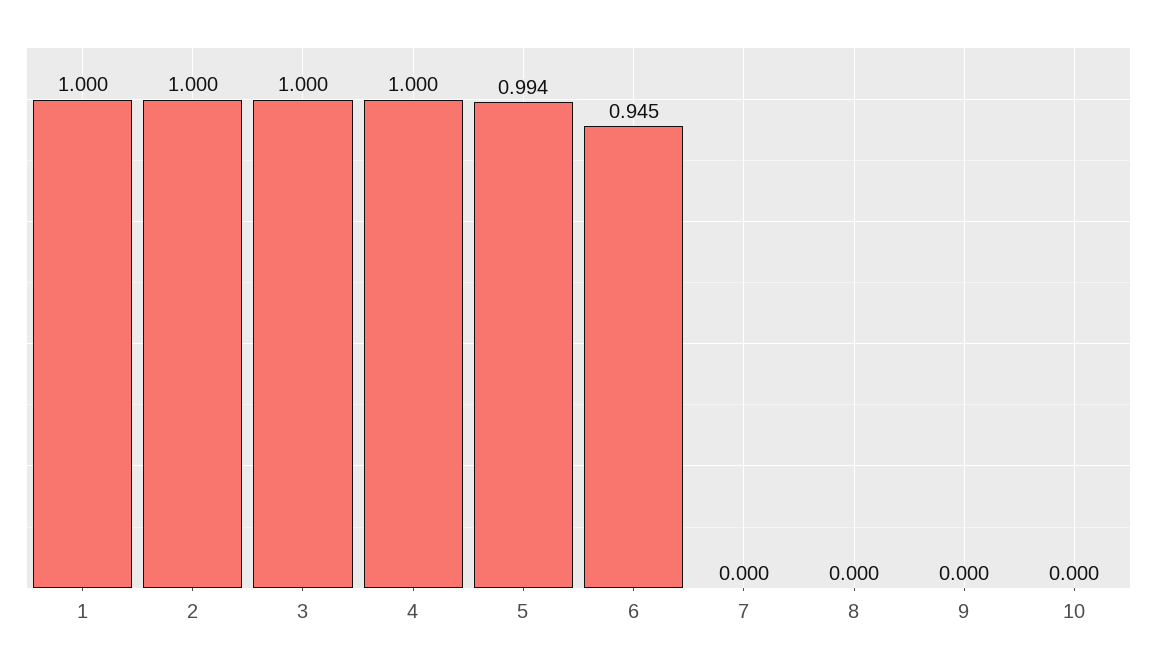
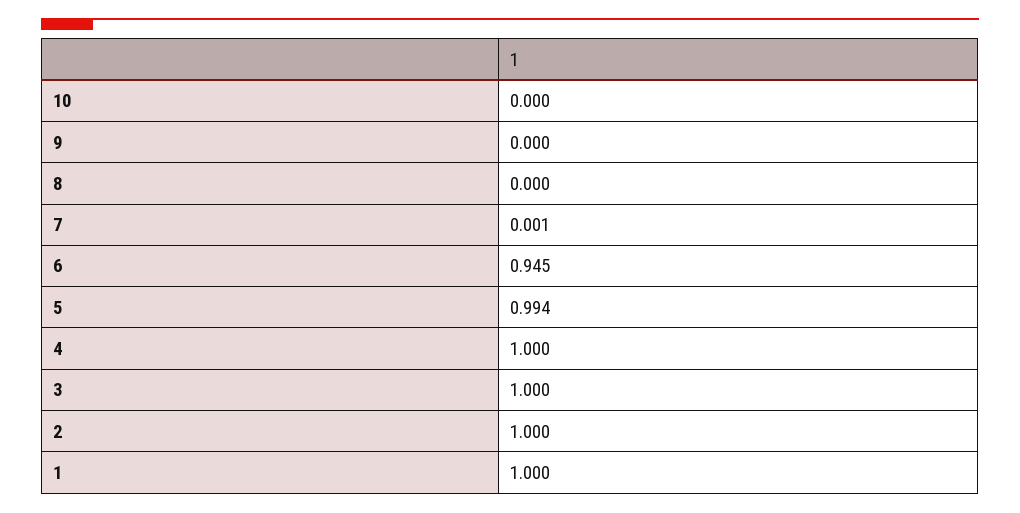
  {
    "1": 1,
    "2": 1,
    "3": 1,
    "4": 1,
    "5": 0.994,
    "6": 0.945,
-   "7": 0,
+   "7": 0.001,
    "8": 0,
    "9": 0,
    "10": 0
  }

